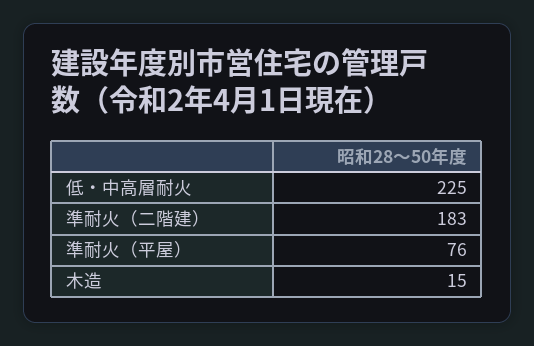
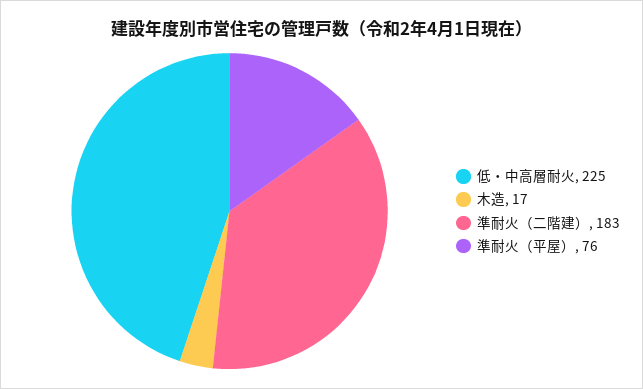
  {
    "低・中高層耐火": 225,
    "準耐火（二階建）": 183,
    "準耐火（平屋）": 76,
-   "木造": 15
+   "木造": 17
  }

